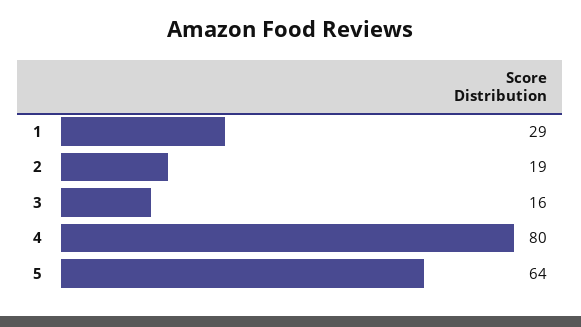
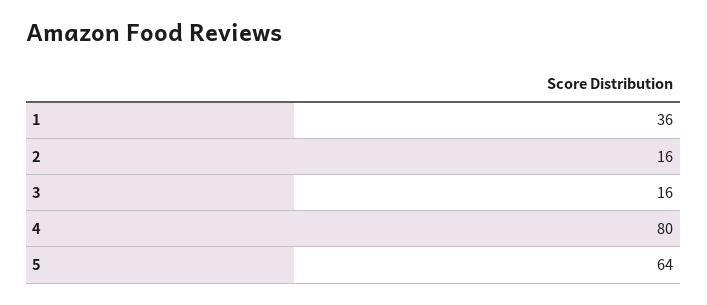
  {
-   "1": 29,
+   "1": 36,
-   "2": 19,
+   "2": 16,
    "3": 16,
    "4": 80,
    "5": 64
  }

